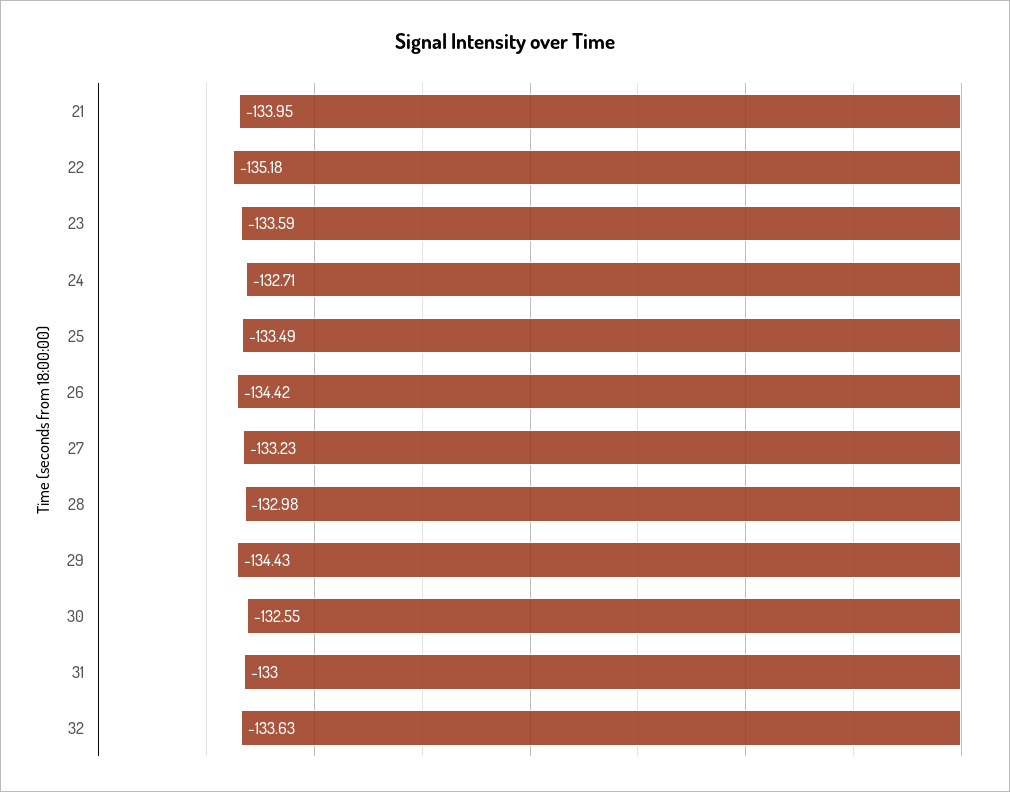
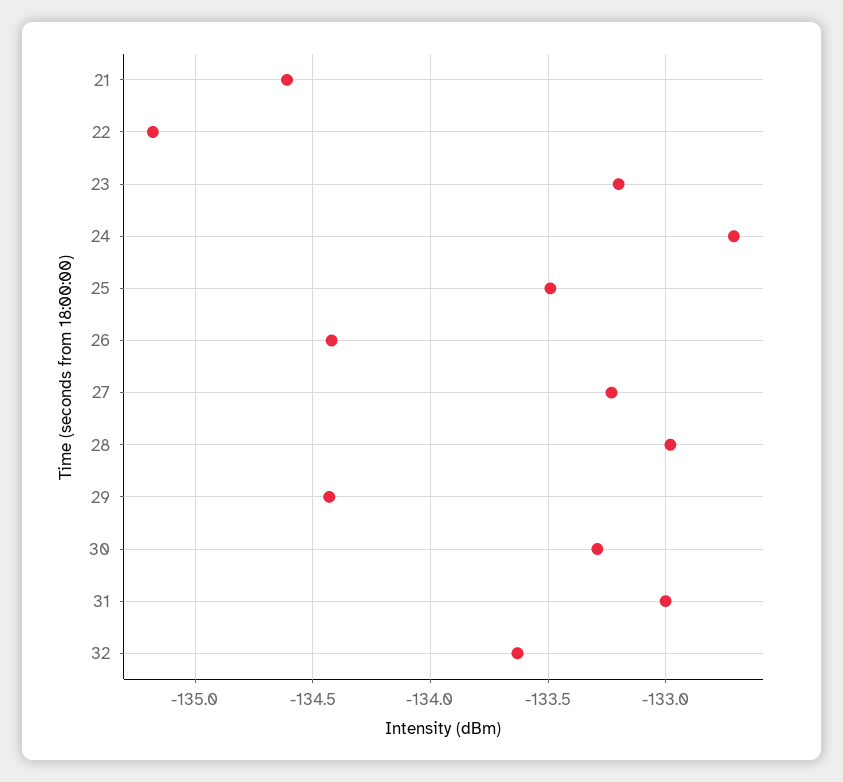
  {
-   "21": -133.95,
+   "21": -134.6,
    "22": -135.18,
-   "23": -133.59,
+   "23": -133.2,
    "24": -132.71,
    "25": -133.49,
    "26": -134.42,
    "27": -133.23,
    "28": -132.98,
    "29": -134.43,
-   "30": -132.55,
+   "30": -133.3,
    "31": -133,
    "32": -133.63
  }

